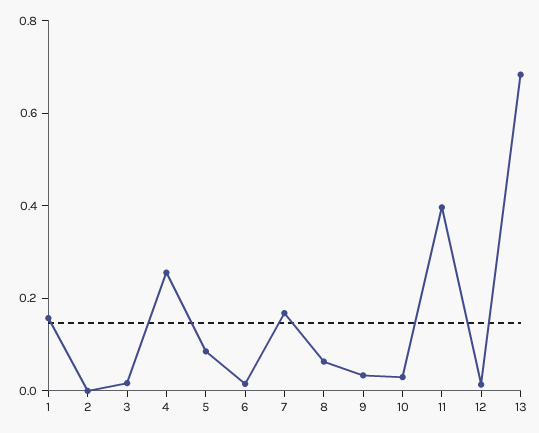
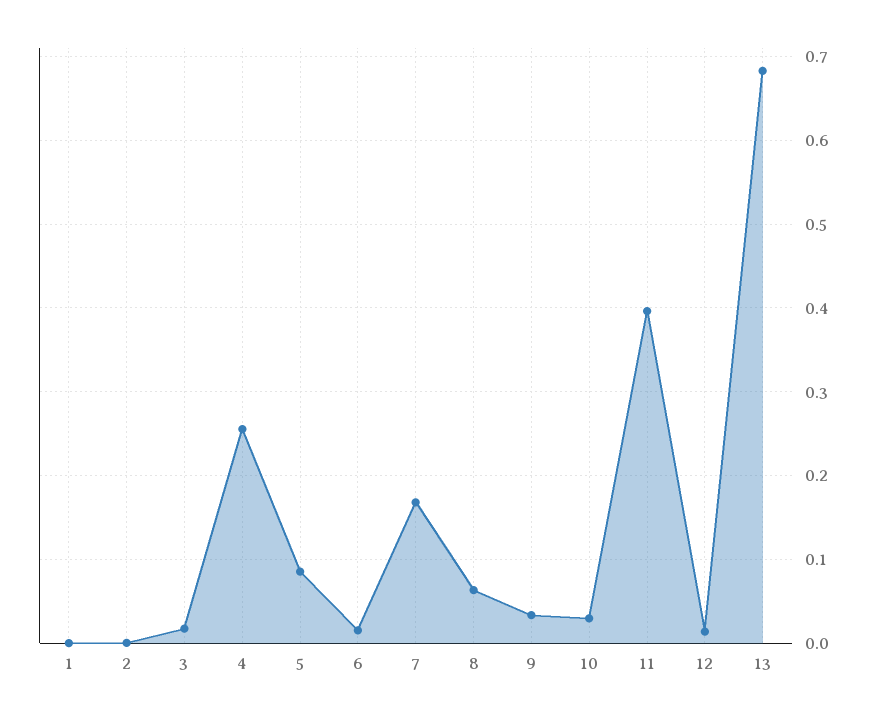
  {
-   "1": 0.15,
+   "1": 0,
    "2": 0,
    "3": 0.02,
    "4": 0.26,
    "5": 0.09,
    "6": 0.02,
    "7": 0.17,
    "8": 0.06,
    "9": 0.03,
    "10": 0.03,
    "11": 0.4,
    "12": 0.01,
    "13": 0.68
  }

